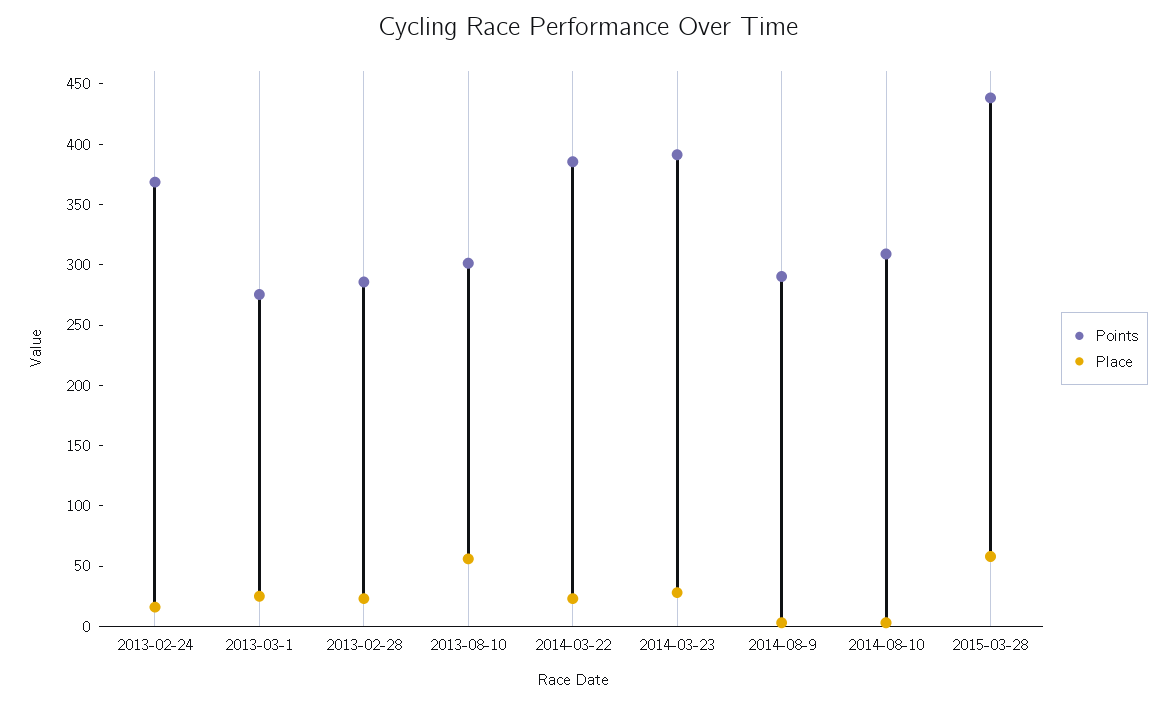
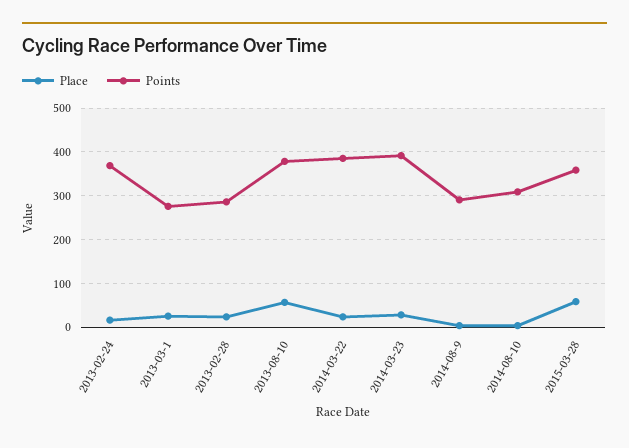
  {
    "Points": {
      "2013-02-24": 370,
      "2013-03-1": 280,
      "2013-02-28": 290,
-     "2013-08-10": 300,
+     "2013-08-10": 380,
      "2014-03-22": 390,
      "2014-03-23": 390,
      "2014-08-9": 290,
      "2014-08-10": 310,
-     "2015-03-28": 440
+     "2015-03-28": 360
    },
    "Place": {
      "2013-02-24": 20,
      "2013-03-1": 30,
      "2013-02-28": 20,
      "2013-08-10": 60,
      "2014-03-22": 20,
      "2014-03-23": 30,
      "2014-08-9": 0,
      "2014-08-10": 0,
      "2015-03-28": 60
    }
  }

